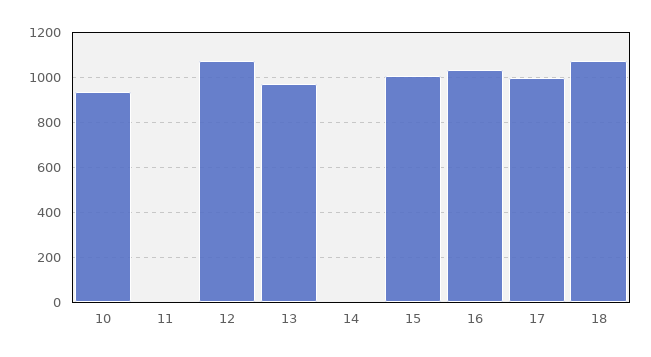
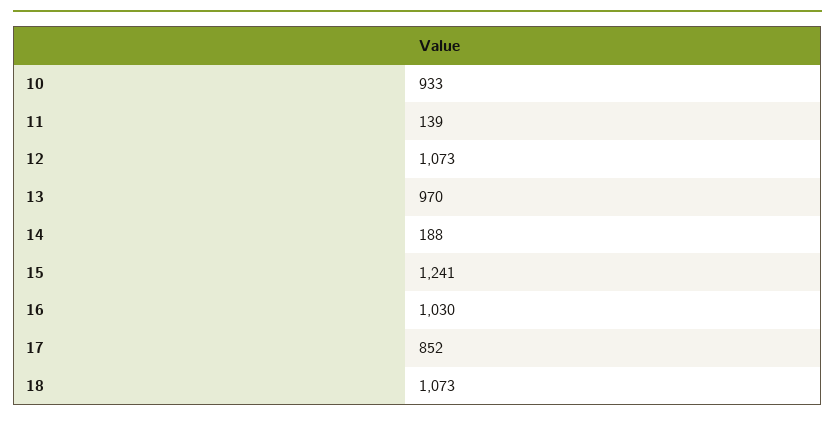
  {
    "10": 933,
-   "11": 0,
+   "11": 139,
    "12": 1073,
    "13": 970,
-   "14": 0,
+   "14": 188,
-   "15": 1000,
+   "15": 1241,
    "16": 1030,
-   "17": 1000,
+   "17": 852,
    "18": 1073
  }

